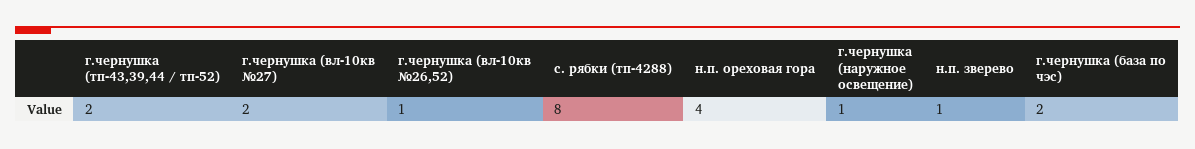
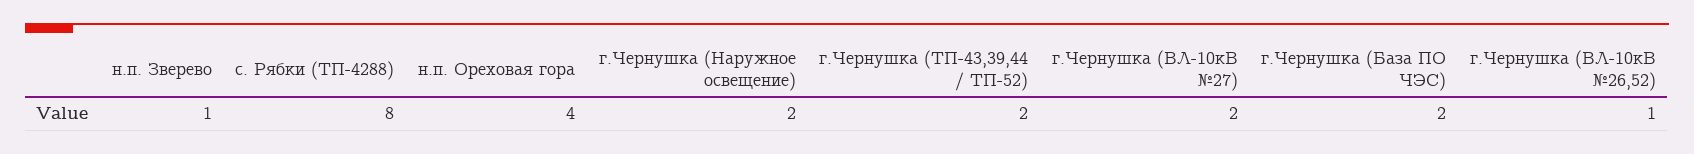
  {
    "г.чернушка (тп-43,39,44 / тп-52)": 2,
    "г.чернушка (вл-10кв №27)": 2,
    "г.чернушка (вл-10кв №26,52)": 1,
    "с. рябки (тп-4288)": 8,
    "н.п. ореховая гора": 4,
-   "г.чернушка (наружное освещение)": 1,
+   "г.чернушка (наружное освещение)": 2,
    "н.п. зверево": 1,
    "г.чернушка (база по чэс)": 2
  }

